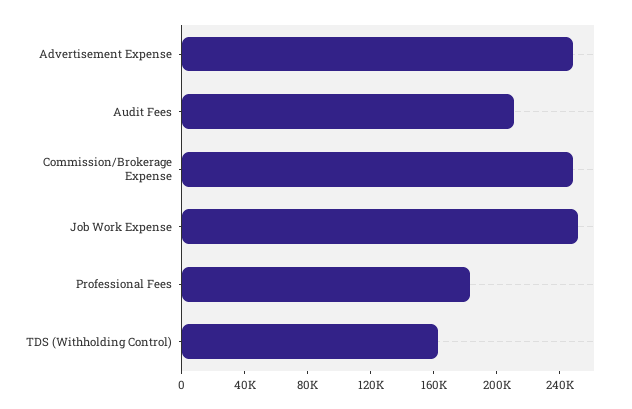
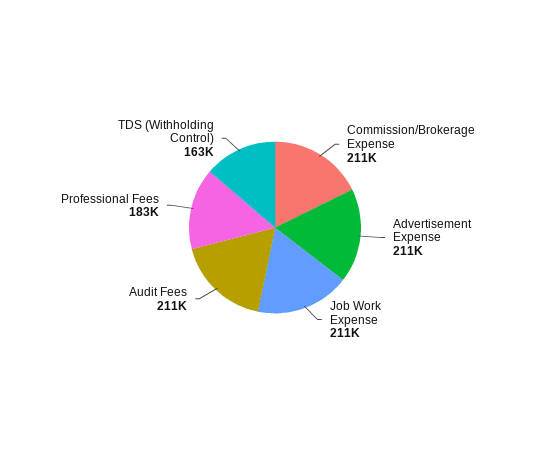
  {
-   "Advertisement Expense": 250000,
+   "Advertisement Expense": 211000,
    "Audit Fees": 211000,
-   "Commission/Brokerage Expense": 250000,
+   "Commission/Brokerage Expense": 211000,
-   "Job Work Expense": 250000,
+   "Job Work Expense": 211000,
    "Professional Fees": 183000,
    "TDS (Withholding Control)": 163000
  }

